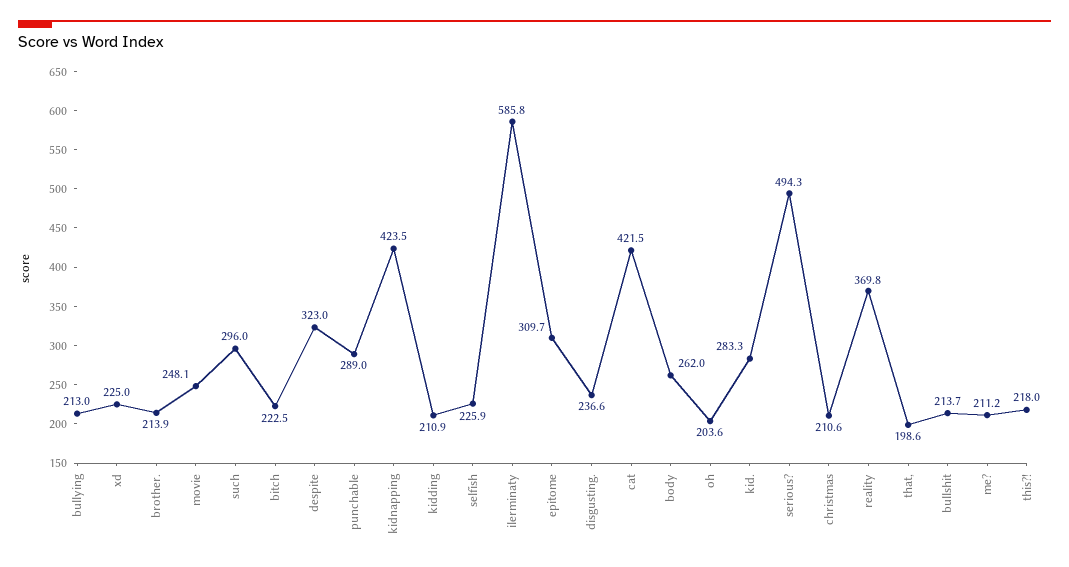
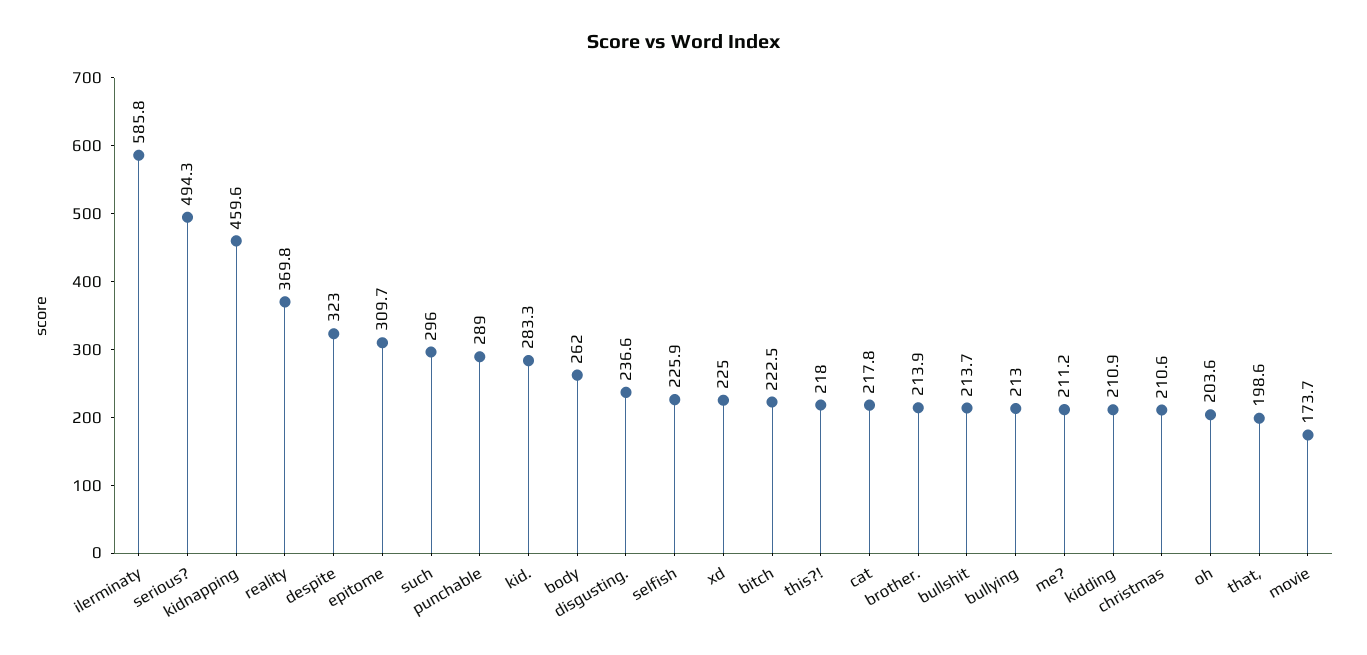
  {
    "bullying": 213,
    "xd": 225,
    "brother.": 213.9,
-   "movie": 248.1,
+   "movie": 173.7,
    "such": 296,
    "bitch": 222.5,
    "despite": 323,
    "punchable": 289,
-   "kidnapping": 423.5,
+   "kidnapping": 459.6,
    "kidding": 210.9,
    "selfish": 225.9,
    "ilerminaty": 585.8,
    "epitome": 309.7,
    "disgusting.": 236.6,
-   "cat": 421.5,
+   "cat": 217.8,
    "body": 262,
    "oh": 203.6,
    "kid.": 283.3,
    "serious?": 494.3,
    "christmas": 210.6,
    "reality": 369.8,
    "that,": 198.6,
    "bullshit": 213.7,
    "me?": 211.2,
    "this?!": 218
  }

